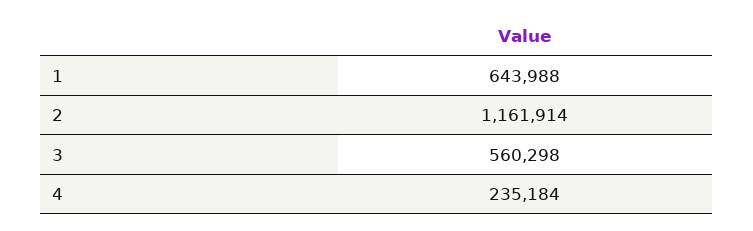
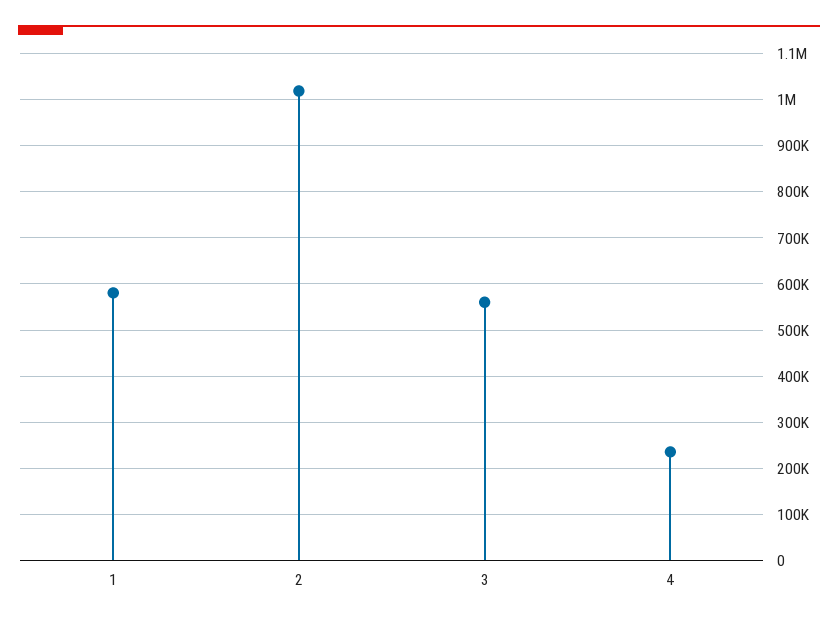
  {
-   "1": 643988,
+   "1": 580000,
-   "2": 1161914,
+   "2": 1020000,
    "3": 560298,
    "4": 235184
  }

